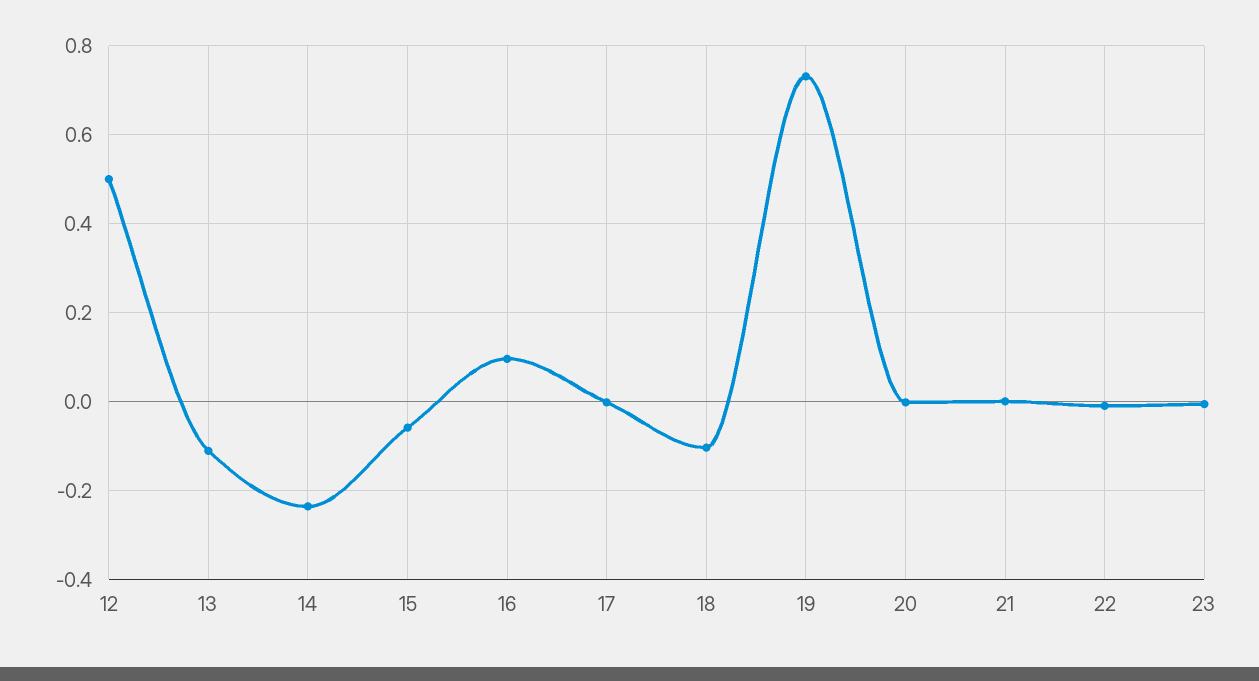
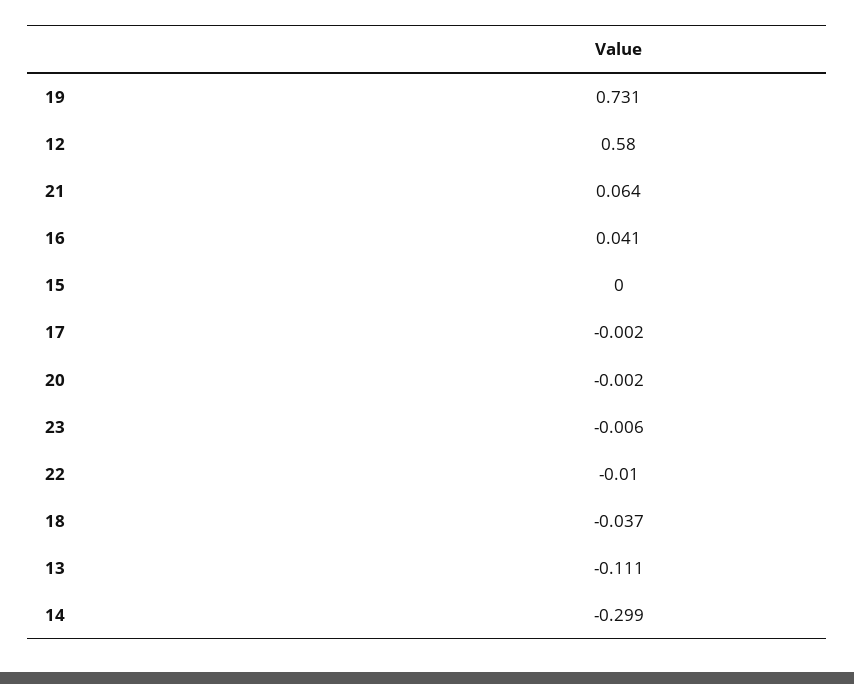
  {
-   "12": 0.5,
+   "12": 0.58,
    "13": -0.111,
-   "14": -0.24,
+   "14": -0.299,
-   "15": -0.06,
+   "15": 0,
-   "16": 0.1,
+   "16": 0.041,
    "17": -0.002,
-   "18": -0.1,
+   "18": -0.037,
    "19": 0.731,
    "20": -0.002,
-   "21": 0,
+   "21": 0.064,
    "22": -0.01,
    "23": -0.006
  }

